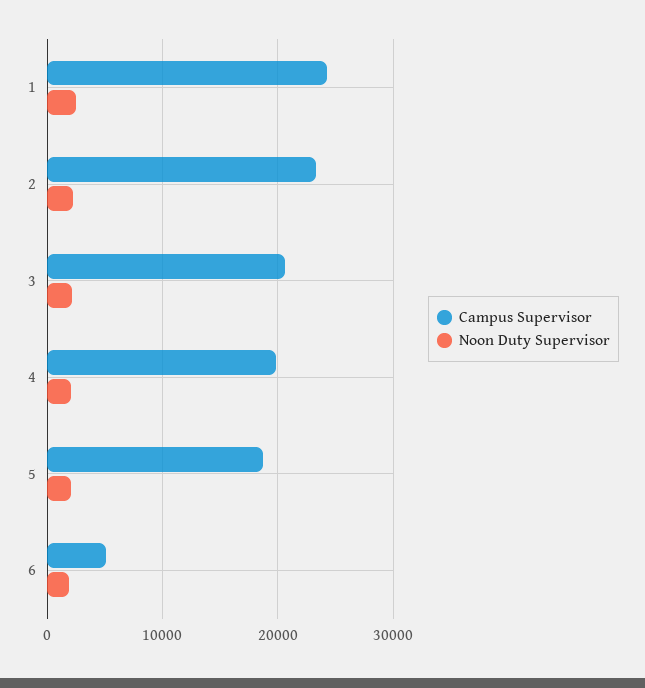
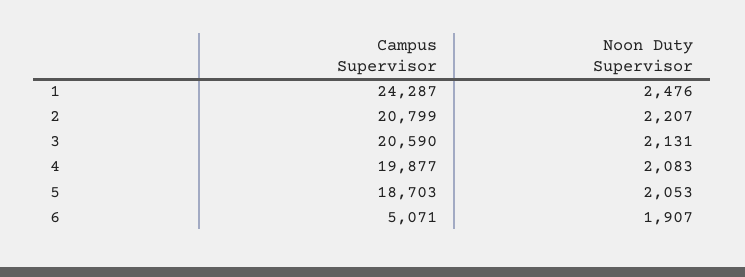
  {
    "Campus Supervisor": {
      "1": 24287,
-     "2": 23000,
+     "2": 20799,
      "3": 20590,
      "4": 19877,
      "5": 18703,
      "6": 5071
    },
    "Noon Duty Supervisor": {
      "1": 2476,
      "2": 2207,
      "3": 2131,
      "4": 2083,
      "5": 2053,
      "6": 1907
    }
  }

